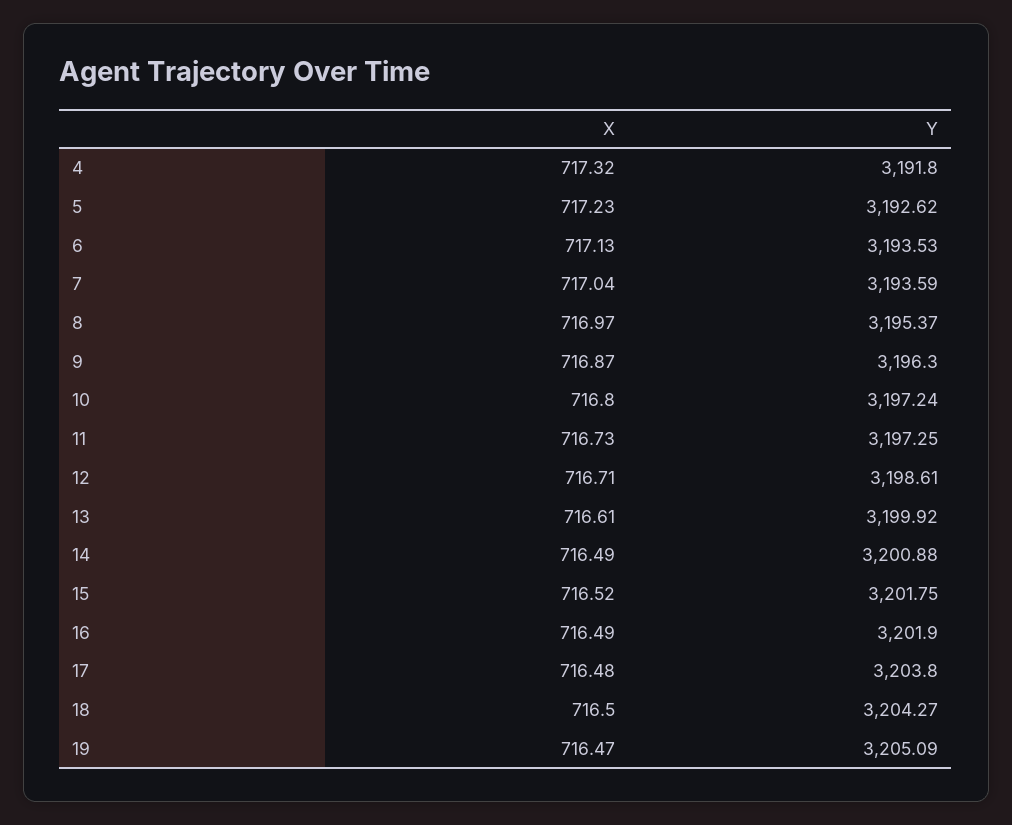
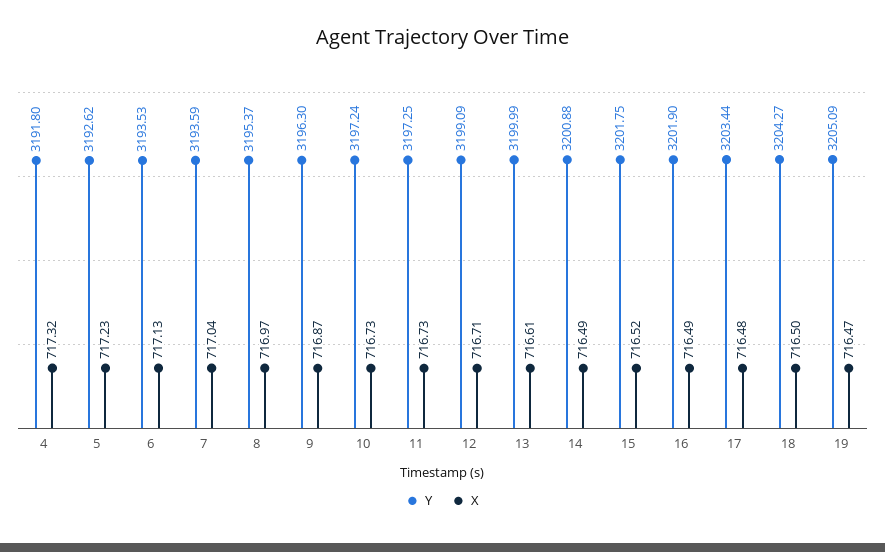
  {
    "X": {
      "4": 717.32,
      "5": 717.23,
      "6": 717.13,
      "7": 717.04,
      "8": 716.97,
      "9": 716.87,
-     "10": 716.8,
+     "10": 716.73,
      "11": 716.73,
      "12": 716.71,
      "13": 716.61,
      "14": 716.49,
      "15": 716.52,
      "16": 716.49,
      "17": 716.48,
      "18": 716.5,
      "19": 716.47
    },
    "Y": {
      "4": 3191.8,
      "5": 3192.62,
      "6": 3193.53,
      "7": 3193.59,
      "8": 3195.37,
      "9": 3196.3,
      "10": 3197.24,
      "11": 3197.25,
-     "12": 3198.61,
+     "12": 3199.09,
-     "13": 3199.92,
+     "13": 3199.99,
      "14": 3200.88,
      "15": 3201.75,
      "16": 3201.9,
-     "17": 3203.8,
+     "17": 3203.44,
      "18": 3204.27,
      "19": 3205.09
    }
  }

